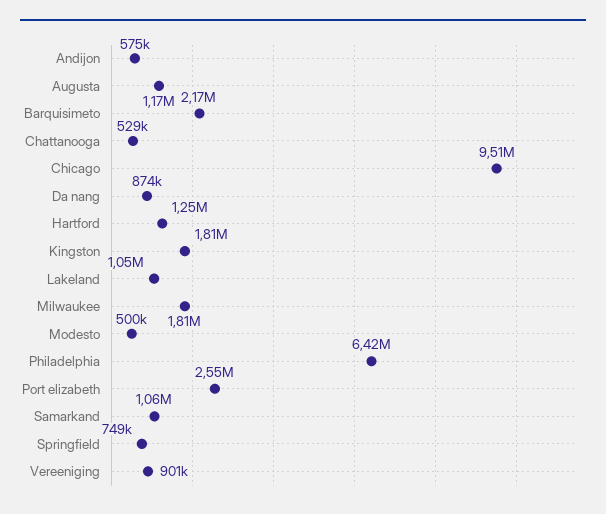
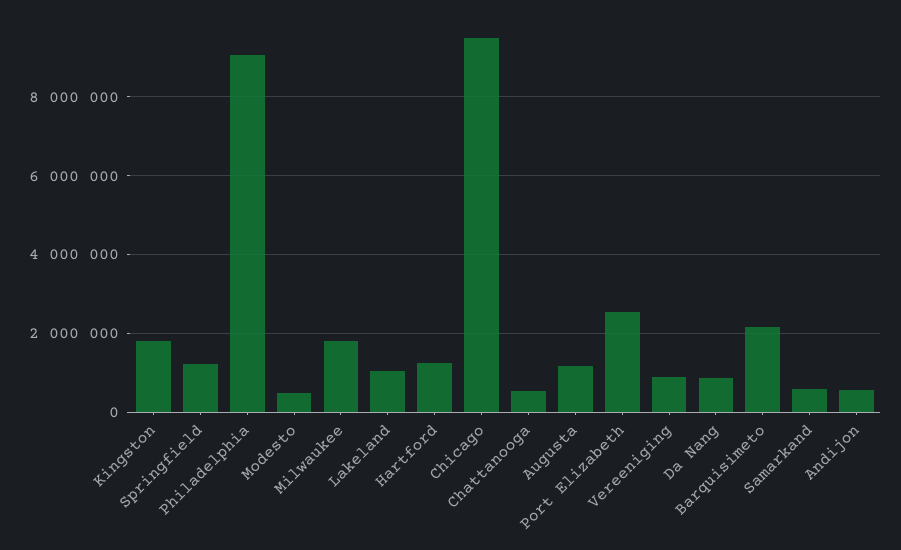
  {
    "Andijon": 575000,
    "Augusta": 1170000,
    "Barquisimeto": 2170000,
    "Chattanooga": 529000,
    "Chicago": 9510000,
    "Da nang": 874000,
    "Hartford": 1250000,
    "Kingston": 1810000,
    "Lakeland": 1050000,
    "Milwaukee": 1810000,
    "Modesto": 500000,
-   "Philadelphia": 6420000,
+   "Philadelphia": 9000000,
    "Port elizabeth": 2550000,
-   "Samarkand": 1060000,
+   "Samarkand": 600000,
-   "Springfield": 749000,
+   "Springfield": 1200000,
    "Vereeniging": 901000
  }

